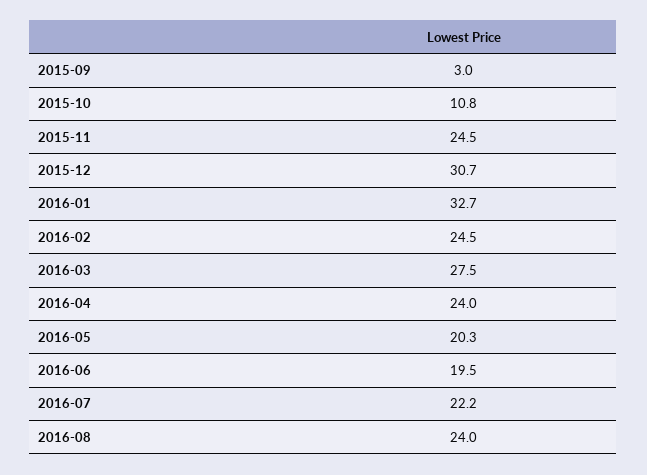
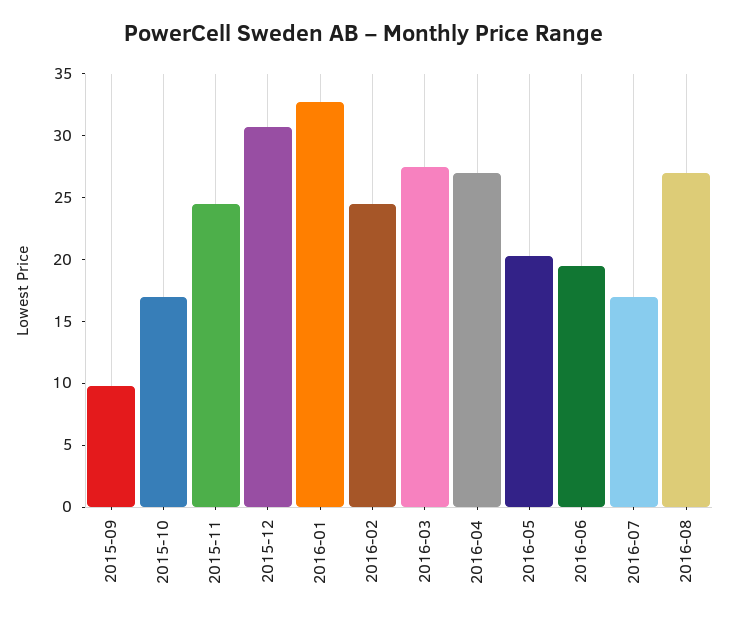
  {
-   "2015-09": 3,
+   "2015-09": 10,
-   "2015-10": 10.8,
+   "2015-10": 17,
    "2015-11": 24.5,
    "2015-12": 30.7,
    "2016-01": 32.7,
    "2016-02": 24.5,
    "2016-03": 27.5,
-   "2016-04": 24,
+   "2016-04": 27,
    "2016-05": 20.3,
    "2016-06": 19.5,
-   "2016-07": 22.2,
+   "2016-07": 17,
-   "2016-08": 24
+   "2016-08": 27
  }

